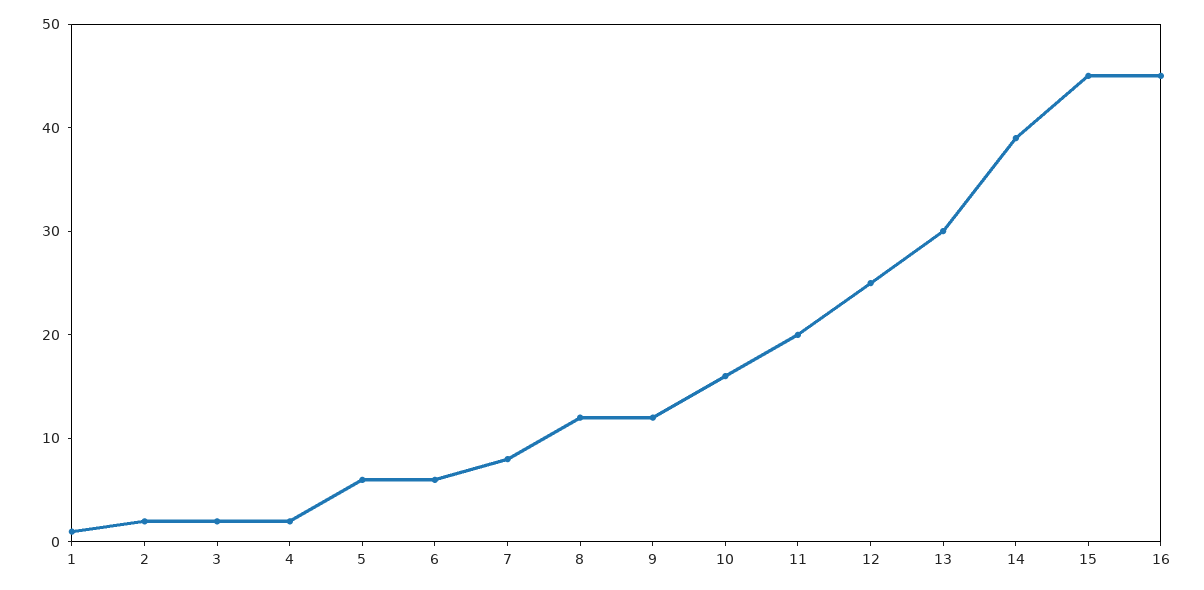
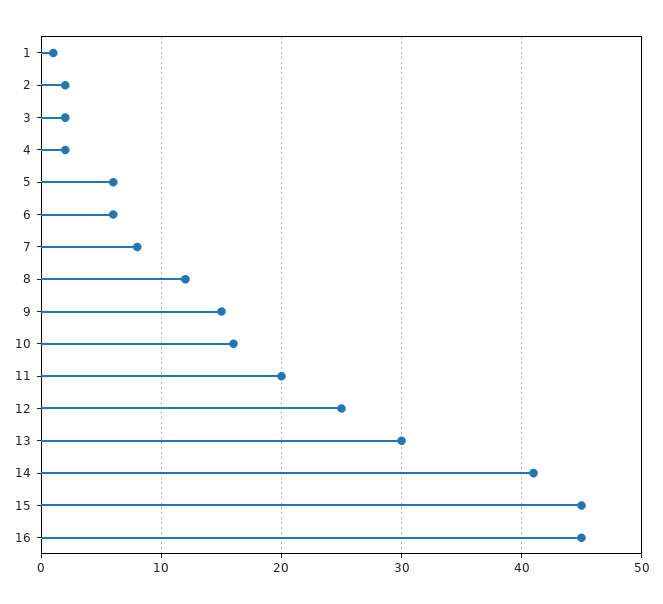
  {
    "1": 1,
    "2": 2,
    "3": 2,
    "4": 2,
    "5": 6,
    "6": 6,
    "7": 8,
    "8": 12,
-   "9": 12,
+   "9": 15,
    "10": 16,
    "11": 20,
    "12": 25,
    "13": 30,
-   "14": 39,
+   "14": 41,
    "15": 45,
    "16": 45
  }

